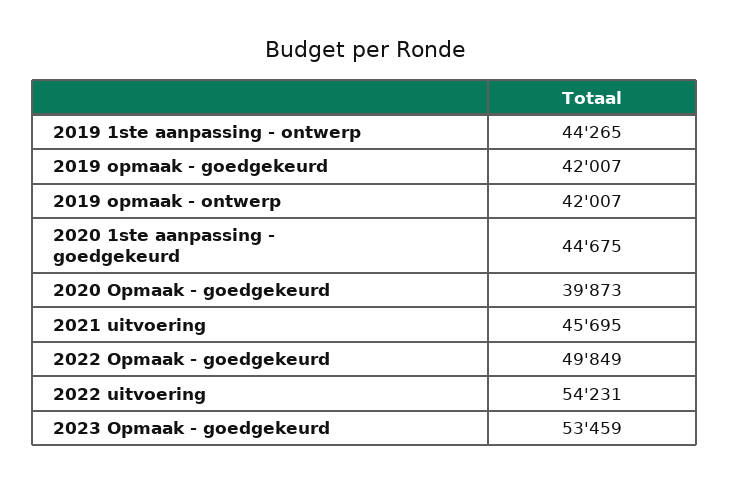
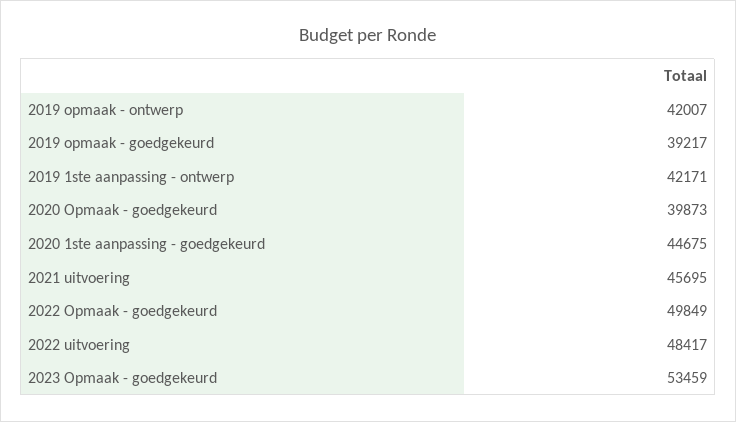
  {
-   "2019 1ste aanpassing - ontwerp": 44265,
+   "2019 1ste aanpassing - ontwerp": 42171,
-   "2019 opmaak - goedgekeurd": 42007,
+   "2019 opmaak - goedgekeurd": 39217,
    "2019 opmaak - ontwerp": 42007,
    "2020 1ste aanpassing - goedgekeurd": 44675,
    "2020 Opmaak - goedgekeurd": 39873,
    "2021 uitvoering": 45695,
    "2022 Opmaak - goedgekeurd": 49849,
-   "2022 uitvoering": 54231,
+   "2022 uitvoering": 48417,
    "2023 Opmaak - goedgekeurd": 53459
  }

